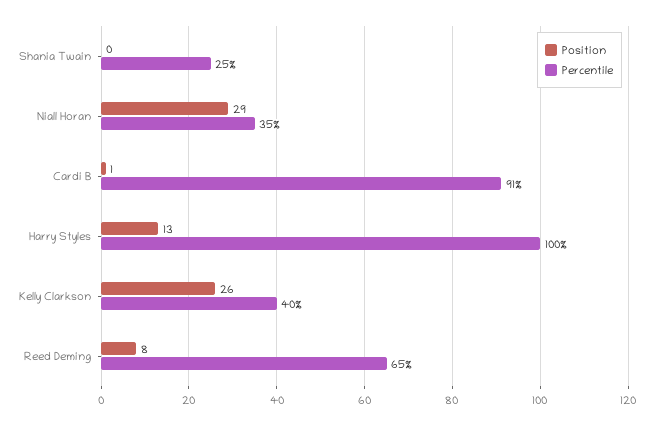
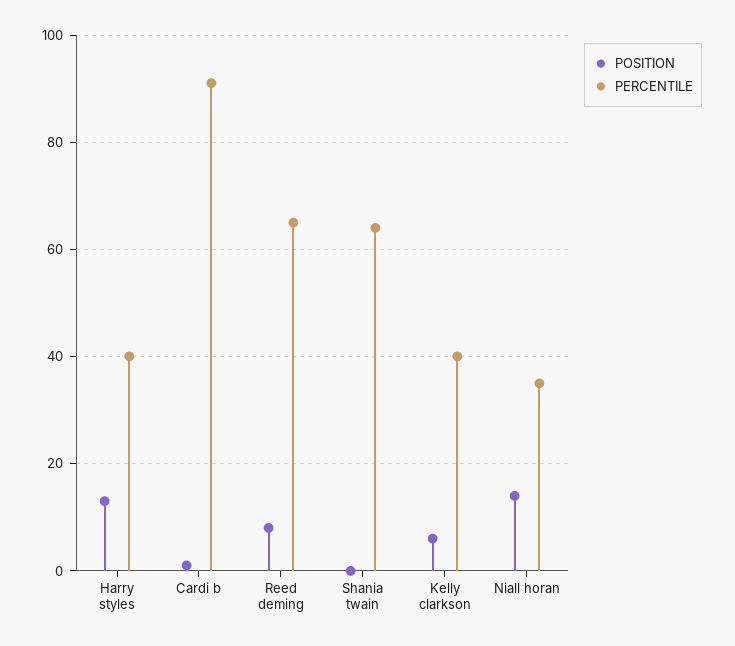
  {
    "Position": {
      "Shania Twain": 0,
-     "Niall Horan": 29,
+     "Niall Horan": 15,
      "Cardi B": 1,
      "Harry Styles": 13,
-     "Kelly Clarkson": 26,
+     "Kelly Clarkson": 5,
      "Reed Deming": 8
    },
    "Percentile": {
-     "Shania Twain": 25,
+     "Shania Twain": 65,
      "Niall Horan": 35,
      "Cardi B": 91,
-     "Harry Styles": 100,
+     "Harry Styles": 40,
      "Kelly Clarkson": 40,
      "Reed Deming": 65
    }
  }

